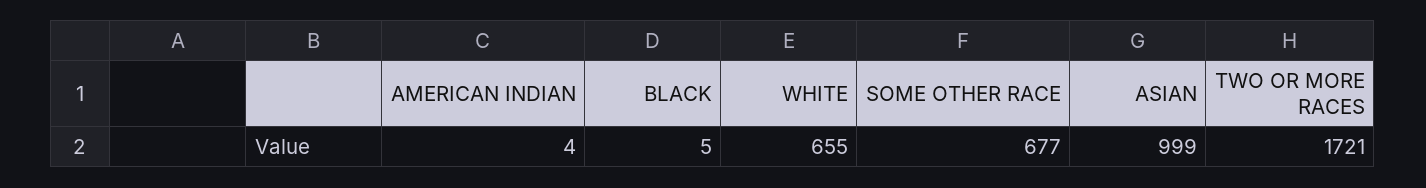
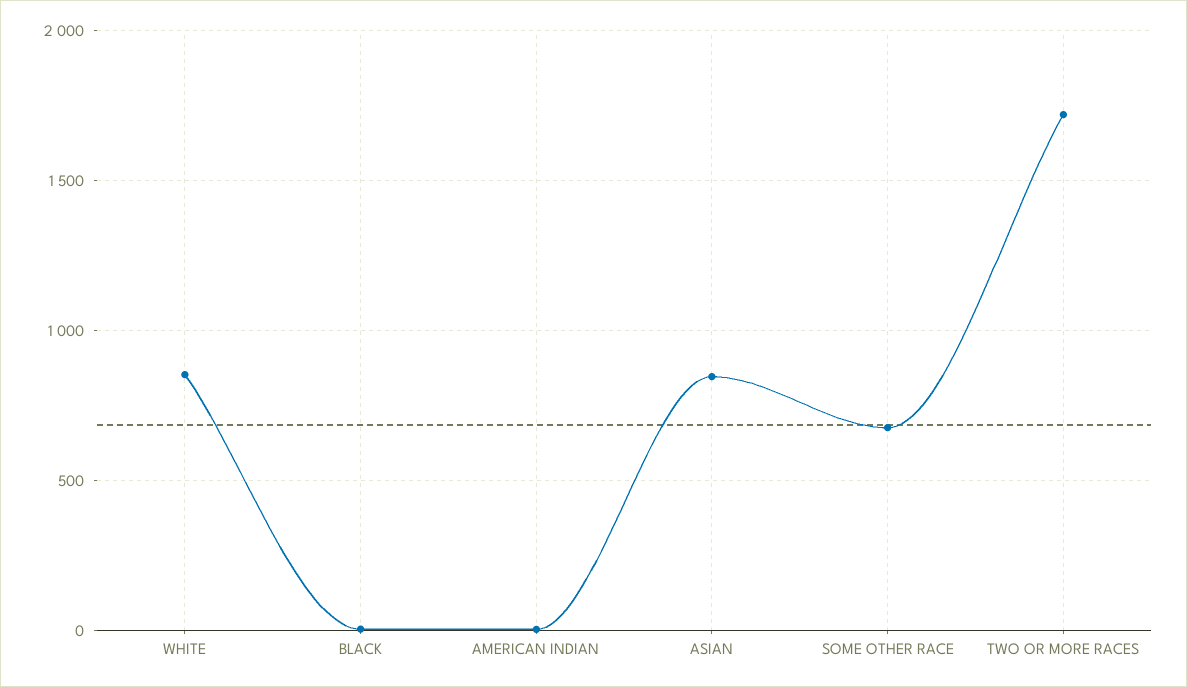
  {
    "AMERICAN INDIAN": 4,
    "BLACK": 5,
-   "WHITE": 655,
+   "WHITE": 850,
    "SOME OTHER RACE": 677,
-   "ASIAN": 999,
+   "ASIAN": 850,
    "TWO OR MORE RACES": 1721
  }

